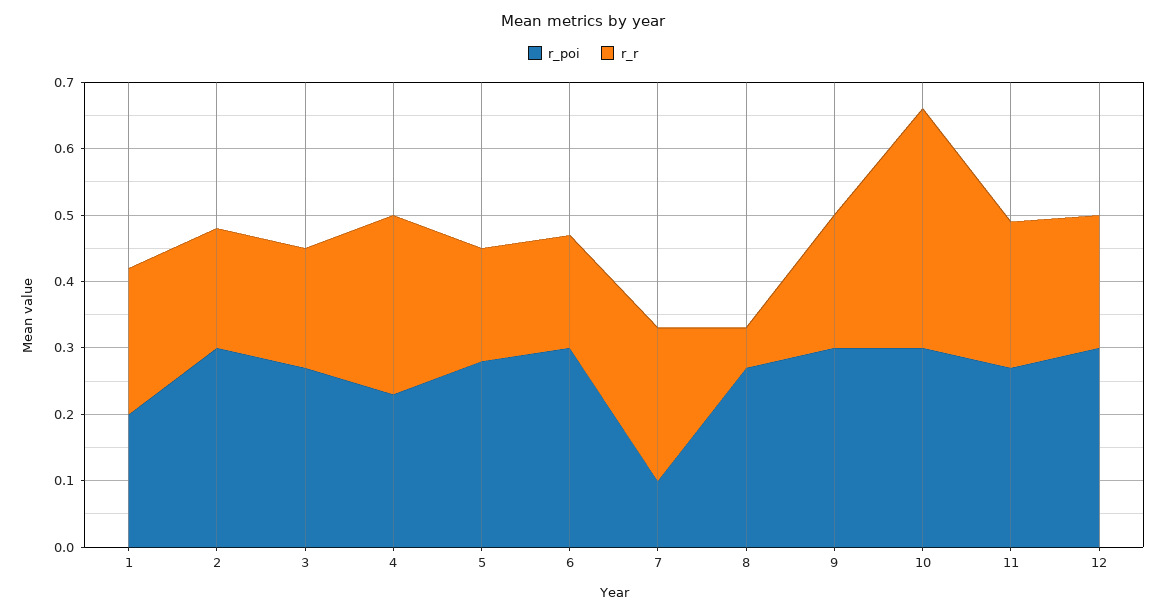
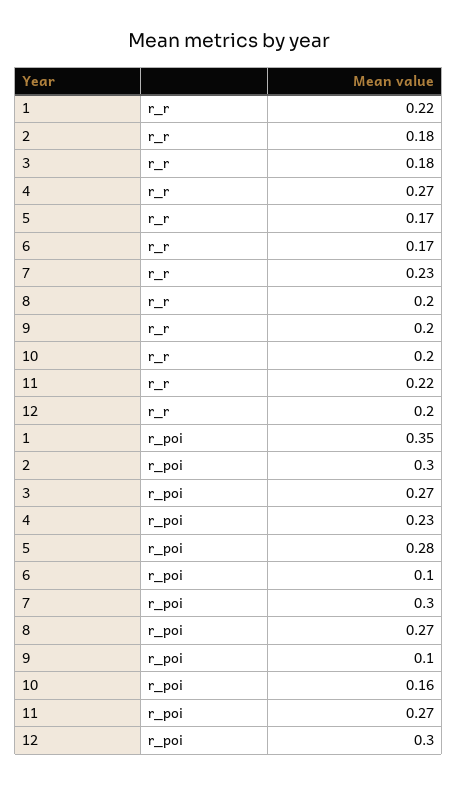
  {
    "r_poi": {
-     "1": 0.2,
+     "1": 0.35,
      "2": 0.3,
      "3": 0.27,
      "4": 0.23,
      "5": 0.28,
-     "6": 0.3,
+     "6": 0.1,
-     "7": 0.1,
+     "7": 0.3,
      "8": 0.27,
-     "9": 0.3,
+     "9": 0.1,
-     "10": 0.3,
+     "10": 0.16,
      "11": 0.27,
      "12": 0.3
    },
    "r_r": {
      "1": 0.22,
      "2": 0.18,
      "3": 0.18,
      "4": 0.27,
      "5": 0.17,
      "6": 0.17,
      "7": 0.23,
-     "8": 0.05,
+     "8": 0.2,
      "9": 0.2,
-     "10": 0.35,
+     "10": 0.2,
      "11": 0.22,
      "12": 0.2
    }
  }

